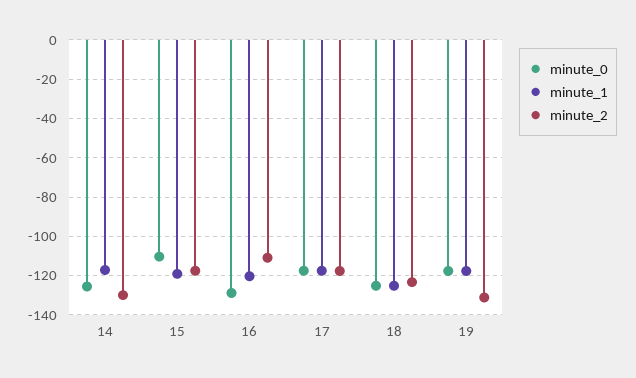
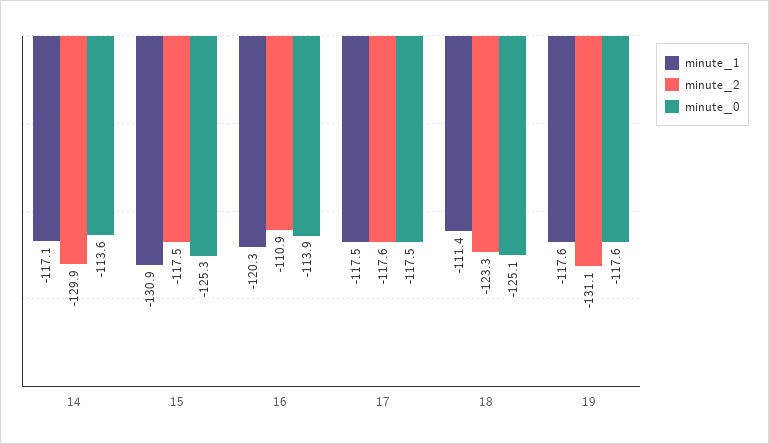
  {
    "minute_0": {
-     "14": -125,
+     "14": -113.6,
-     "15": -110,
+     "15": -125.3,
-     "16": -130,
+     "16": -113.9,
      "17": -117.5,
      "18": -125.1,
      "19": -117.6
    },
    "minute_1": {
      "14": -117.1,
-     "15": -120,
+     "15": -130.9,
      "16": -120.3,
      "17": -117.5,
-     "18": -125,
+     "18": -111.4,
      "19": -117.6
    },
    "minute_2": {
      "14": -129.9,
      "15": -117.5,
      "16": -110.9,
      "17": -117.6,
      "18": -123.3,
      "19": -131.1
    }
  }

